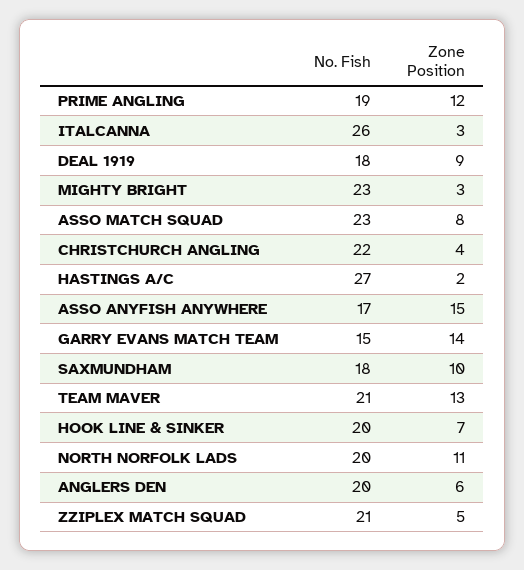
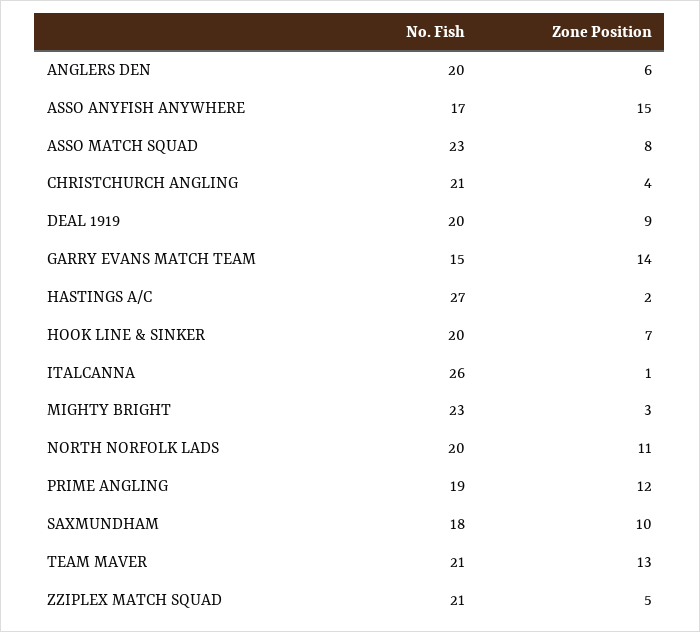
  {
    "No. Fish": {
      "PRIME ANGLING": 19,
      "ITALCANNA": 26,
-     "DEAL 1919": 18,
+     "DEAL 1919": 20,
      "MIGHTY BRIGHT": 23,
      "ASSO MATCH SQUAD": 23,
-     "CHRISTCHURCH ANGLING": 22,
+     "CHRISTCHURCH ANGLING": 21,
      "HASTINGS A/C": 27,
      "ASSO ANYFISH ANYWHERE": 17,
      "GARRY EVANS MATCH TEAM": 15,
      "SAXMUNDHAM": 18,
      "TEAM MAVER": 21,
      "HOOK LINE & SINKER": 20,
      "NORTH NORFOLK LADS": 20,
      "ANGLERS DEN": 20,
      "ZZIPLEX MATCH SQUAD": 21
    },
    "Zone Position": {
      "PRIME ANGLING": 12,
-     "ITALCANNA": 3,
+     "ITALCANNA": 1,
      "DEAL 1919": 9,
      "MIGHTY BRIGHT": 3,
      "ASSO MATCH SQUAD": 8,
      "CHRISTCHURCH ANGLING": 4,
      "HASTINGS A/C": 2,
      "ASSO ANYFISH ANYWHERE": 15,
      "GARRY EVANS MATCH TEAM": 14,
      "SAXMUNDHAM": 10,
      "TEAM MAVER": 13,
      "HOOK LINE & SINKER": 7,
      "NORTH NORFOLK LADS": 11,
      "ANGLERS DEN": 6,
      "ZZIPLEX MATCH SQUAD": 5
    }
  }

